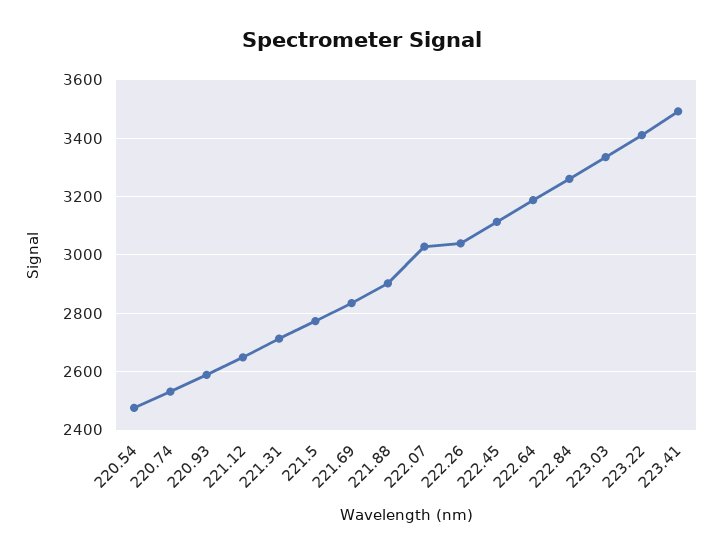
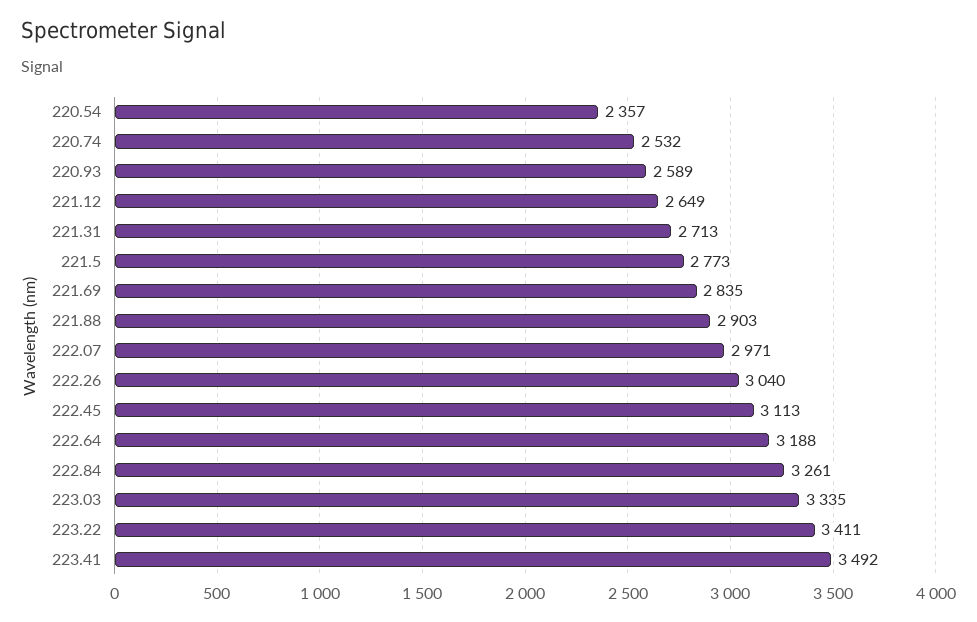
  {
-   "220.54": 2475,
+   "220.54": 2357,
    "220.74": 2532,
    "220.93": 2589,
    "221.12": 2649,
    "221.31": 2713,
    "221.5": 2773,
    "221.69": 2835,
    "221.88": 2903,
-   "222.07": 3025,
+   "222.07": 2971,
    "222.26": 3040,
    "222.45": 3113,
    "222.64": 3188,
    "222.84": 3261,
    "223.03": 3335,
    "223.22": 3411,
    "223.41": 3492
  }

